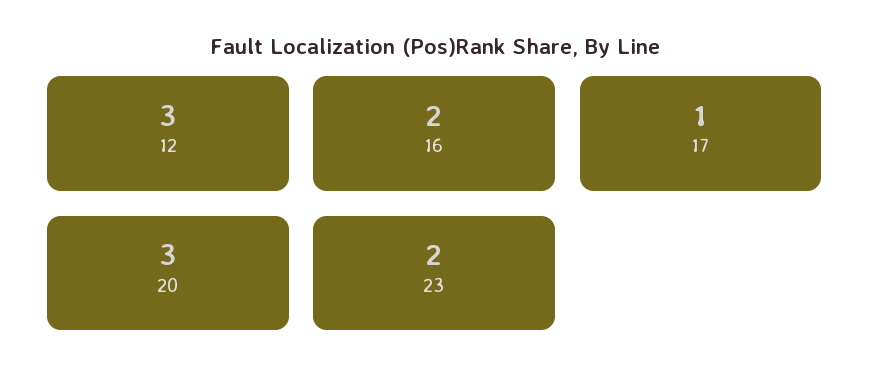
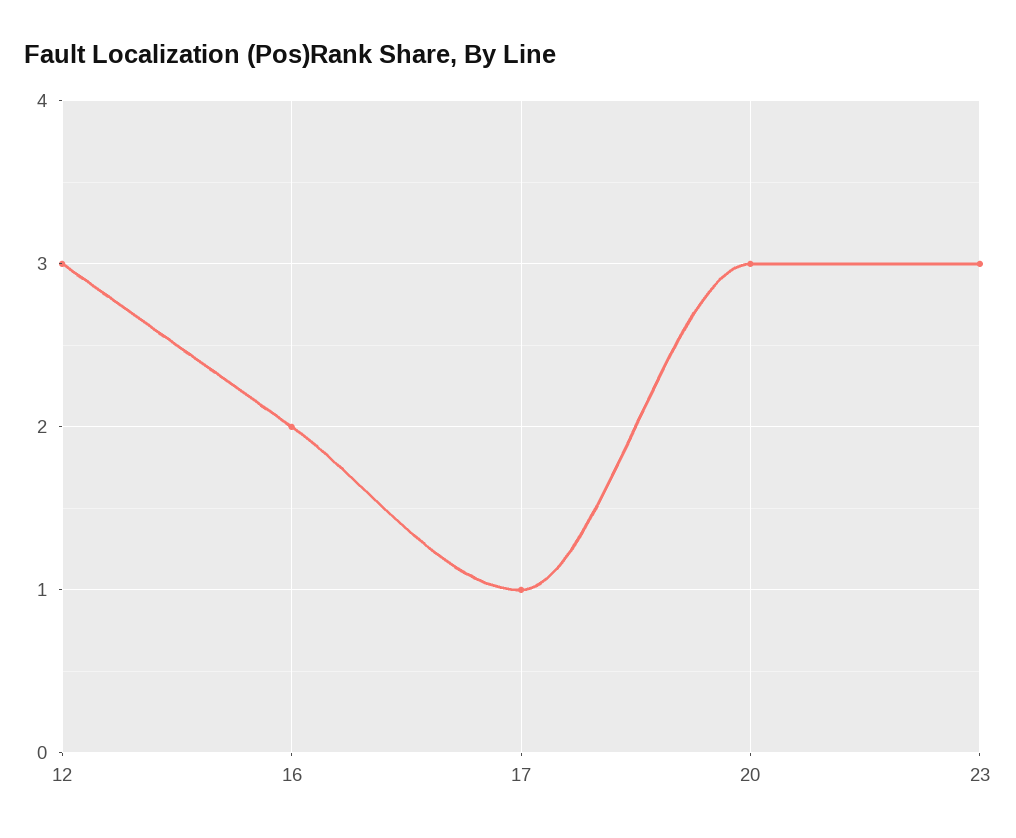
  {
    "12": 3,
    "16": 2,
    "17": 1,
    "20": 3,
-   "23": 2
+   "23": 3
  }

